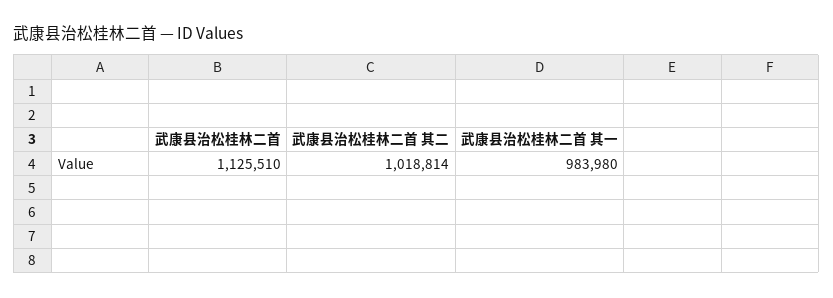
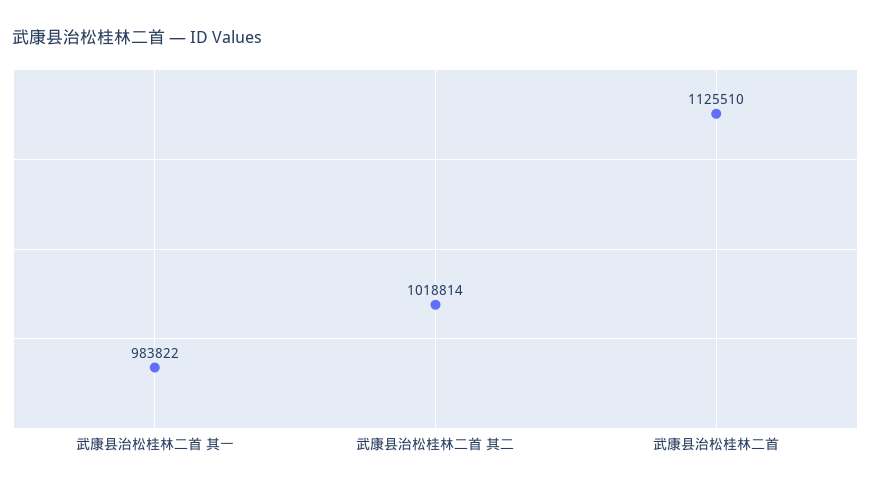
  {
    "武康县治松桂林二首": 1125510,
    "武康县治松桂林二首 其二": 1018814,
-   "武康县治松桂林二首 其一": 983980
+   "武康县治松桂林二首 其一": 983822
  }

